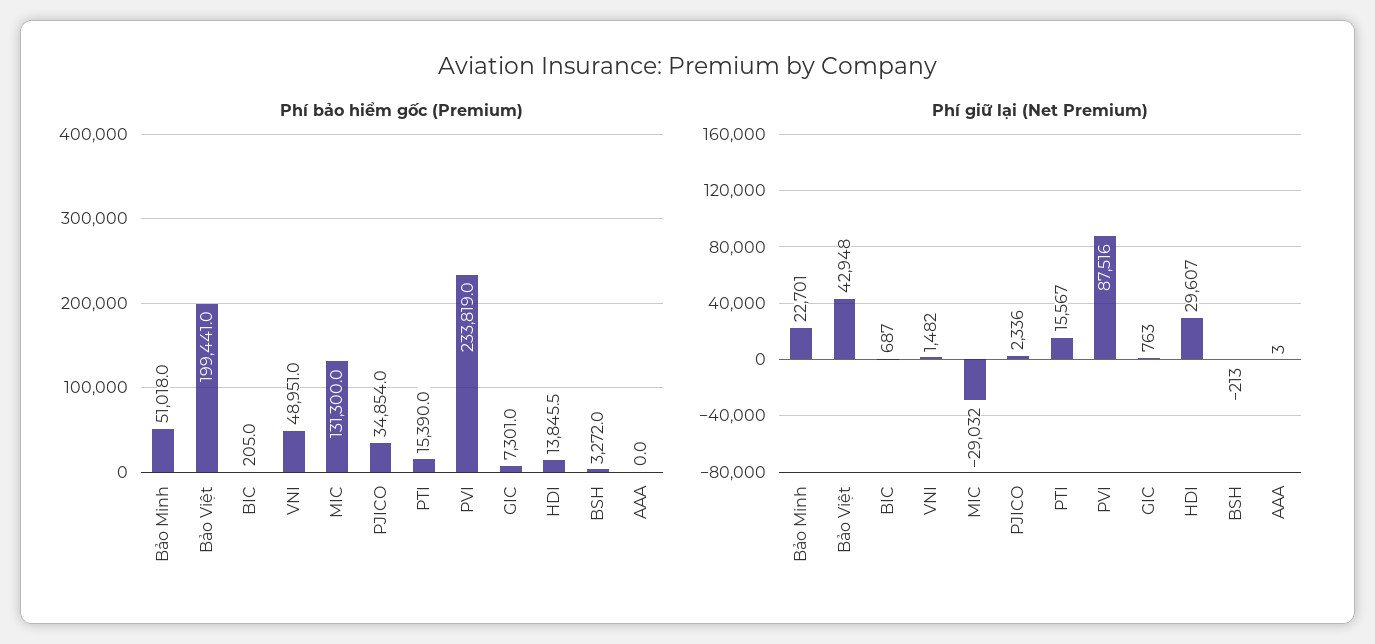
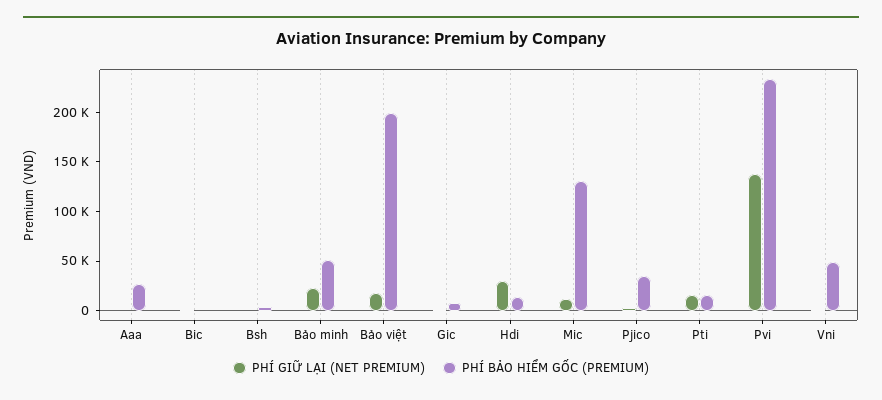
  {
    "Phí bảo hiểm gốc (Premium)": {
      "Bảo Minh": 51018,
      "Bảo Việt": 199441,
      "BIC": 205,
      "VNI": 48951,
      "MIC": 131300,
      "PJICO": 34854,
      "PTI": 15390,
      "PVI": 233819,
      "GIC": 7301,
      "HDI": 13845.5,
      "BSH": 3272,
-     "AAA": 0
+     "AAA": 30000
    },
    "Phí giữ lại (Net Premium)": {
      "Bảo Minh": 22701,
-     "Bảo Việt": 42948,
+     "Bảo Việt": 20000,
      "BIC": 687,
      "VNI": 1482,
-     "MIC": -29032,
+     "MIC": 10000,
      "PJICO": 2336,
      "PTI": 15567,
-     "PVI": 87516,
+     "PVI": 140000,
      "GIC": 763,
      "HDI": 29607,
      "BSH": -213,
      "AAA": 3
    }
  }

